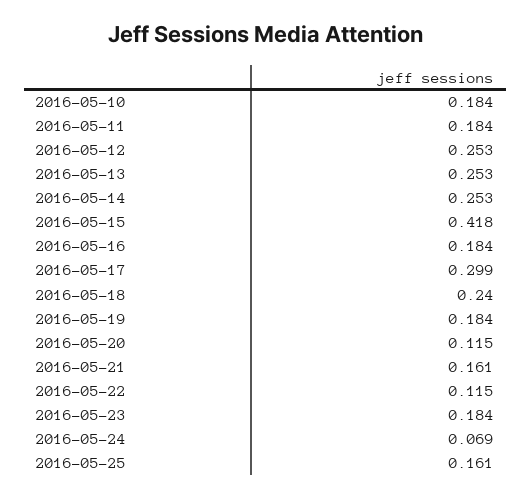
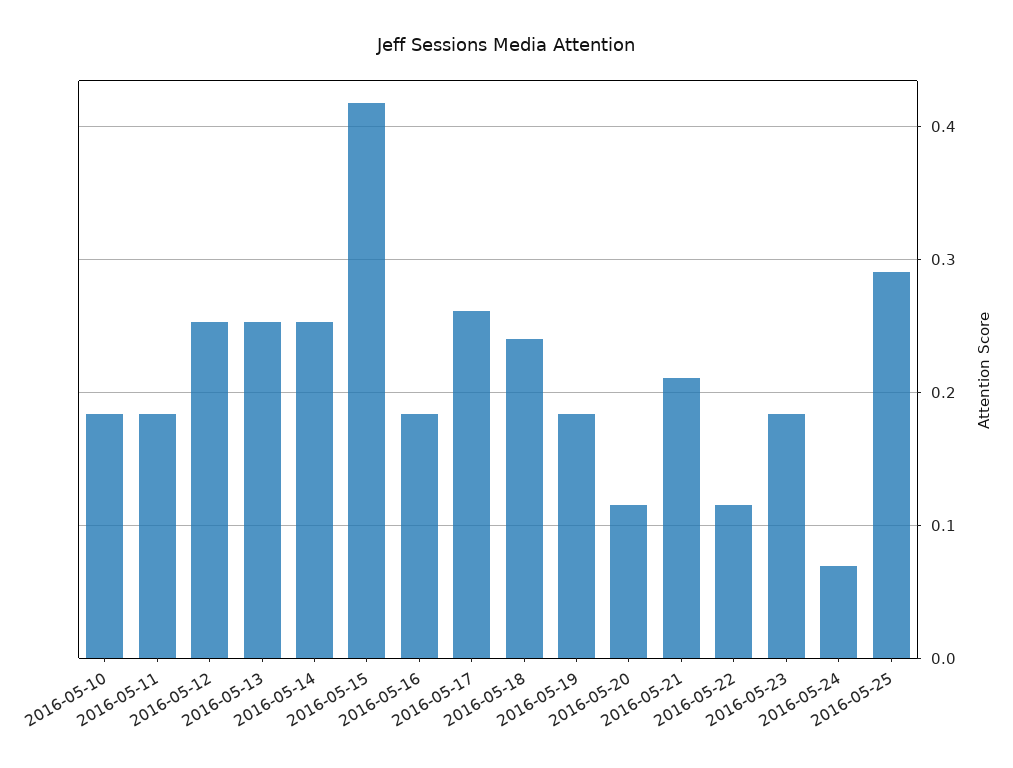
  {
    "2016-05-10": 0.184,
    "2016-05-11": 0.184,
    "2016-05-12": 0.253,
    "2016-05-13": 0.253,
    "2016-05-14": 0.253,
    "2016-05-15": 0.418,
    "2016-05-16": 0.184,
-   "2016-05-17": 0.299,
+   "2016-05-17": 0.26,
    "2016-05-18": 0.24,
    "2016-05-19": 0.184,
    "2016-05-20": 0.115,
-   "2016-05-21": 0.161,
+   "2016-05-21": 0.21,
    "2016-05-22": 0.115,
    "2016-05-23": 0.184,
    "2016-05-24": 0.069,
-   "2016-05-25": 0.161
+   "2016-05-25": 0.29
  }

